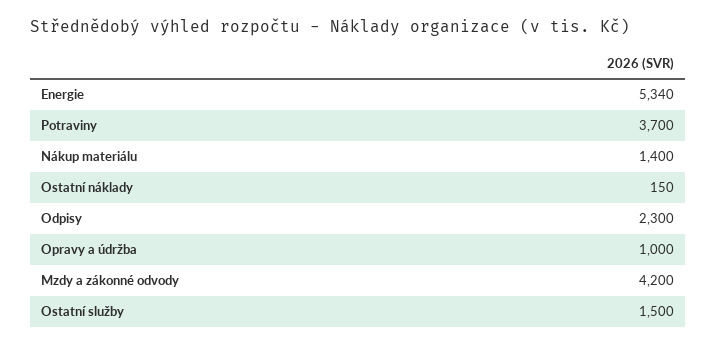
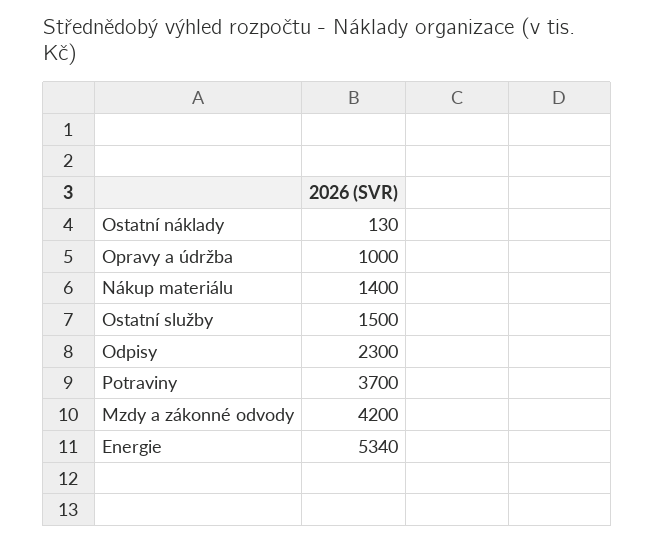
  {
    "Energie": 5340,
    "Potraviny": 3700,
    "Nákup materiálu": 1400,
-   "Ostatní náklady": 150,
+   "Ostatní náklady": 130,
    "Odpisy": 2300,
    "Opravy a údržba": 1000,
    "Mzdy a zákonné odvody": 4200,
    "Ostatní služby": 1500
  }

